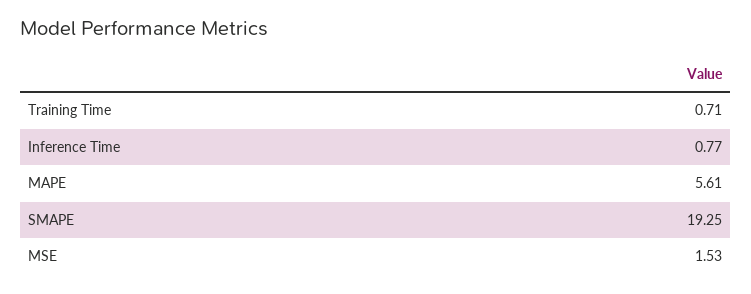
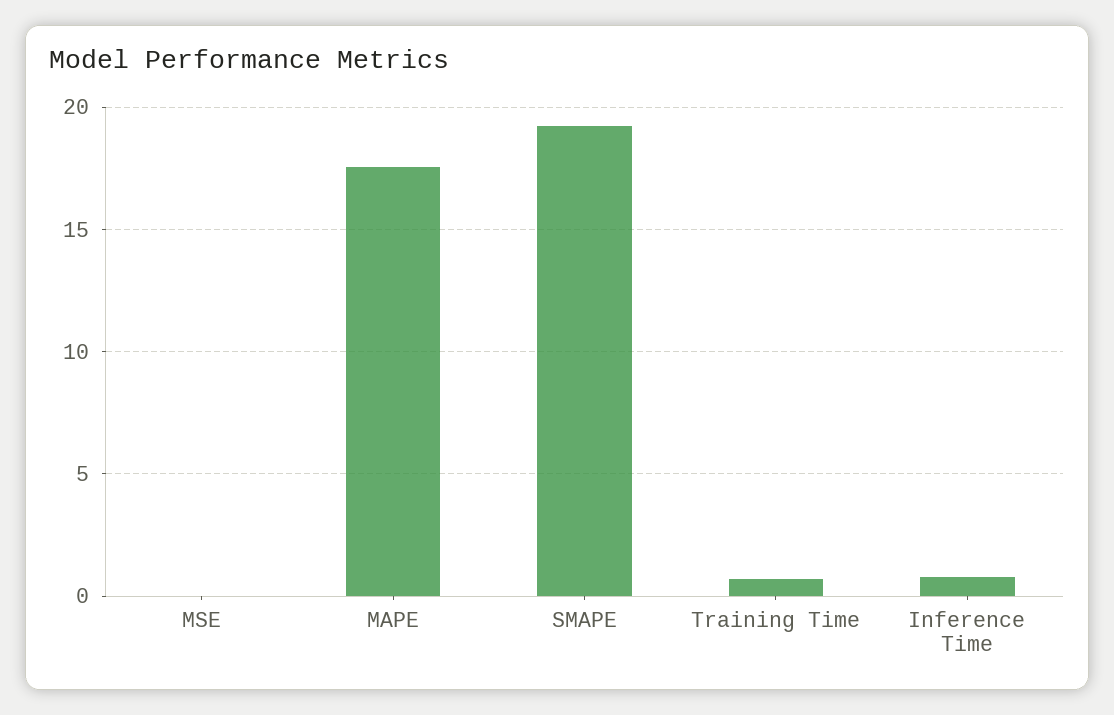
  {
    "Training Time": 0.71,
    "Inference Time": 0.77,
-   "MAPE": 5.61,
+   "MAPE": 17.5,
    "SMAPE": 19.25,
-   "MSE": 1.53
+   "MSE": 0
  }

